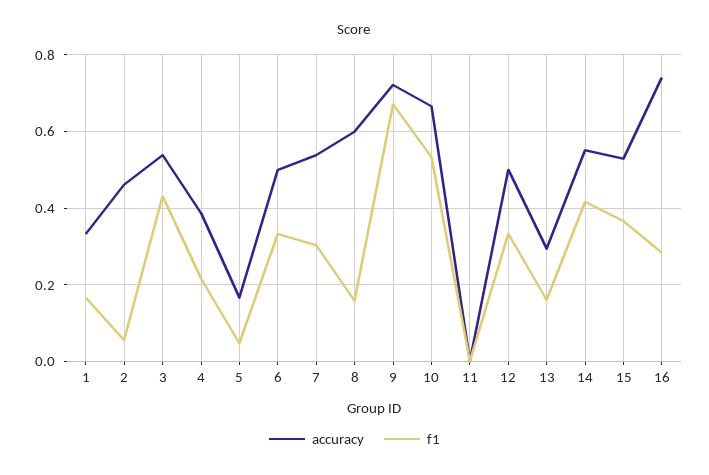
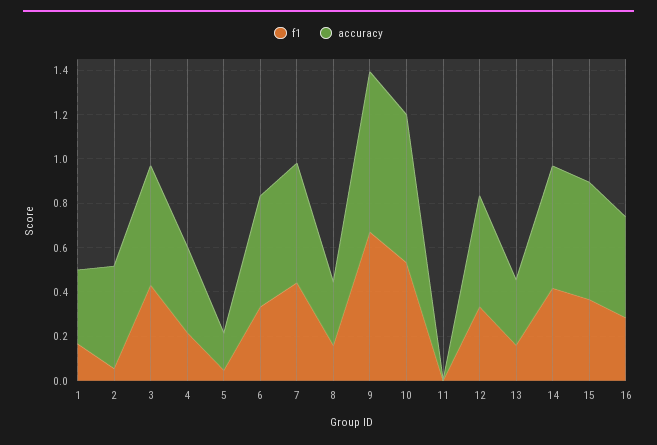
  {
    "accuracy": {
      "1": 0.34,
      "2": 0.46,
      "3": 0.54,
      "4": 0.38,
      "5": 0.16,
      "6": 0.5,
      "7": 0.54,
-     "8": 0.6,
+     "8": 0.3,
      "9": 0.72,
      "10": 0.66,
      "11": 0,
      "12": 0.5,
      "13": 0.3,
      "14": 0.56,
      "15": 0.52,
-     "16": 0.74
+     "16": 0.45
    },
    "f1": {
      "1": 0.16,
      "2": 0.06,
      "3": 0.44,
      "4": 0.22,
      "5": 0.04,
      "6": 0.34,
-     "7": 0.3,
+     "7": 0.45,
      "8": 0.16,
      "9": 0.68,
      "10": 0.54,
      "11": 0,
      "12": 0.34,
      "13": 0.16,
      "14": 0.42,
      "15": 0.36,
      "16": 0.28
    }
  }

